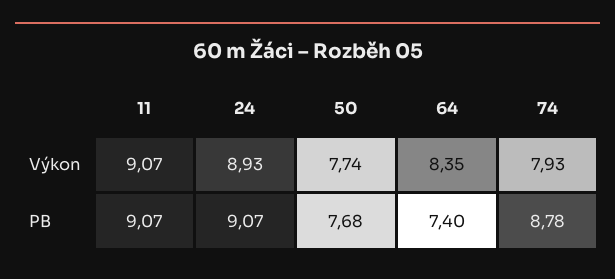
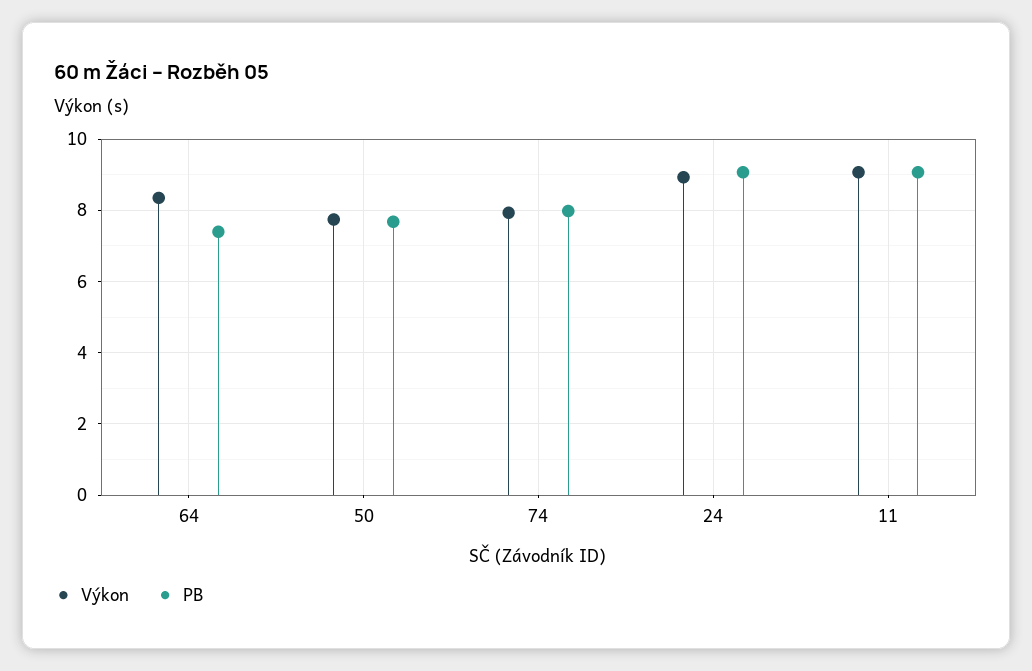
  {
    "Výkon": {
      "11": 9.07,
      "24": 8.93,
      "50": 7.74,
      "64": 8.35,
      "74": 7.93
    },
    "PB": {
      "11": 9.07,
      "24": 9.07,
      "50": 7.68,
      "64": 7.4,
-     "74": 8.78
+     "74": 8
    }
  }

